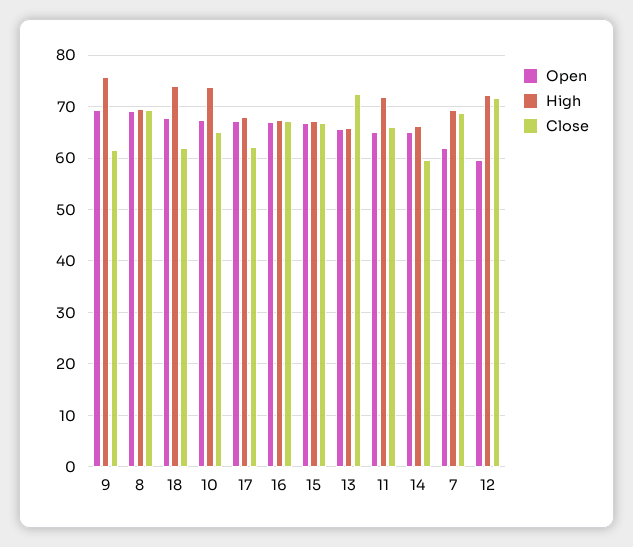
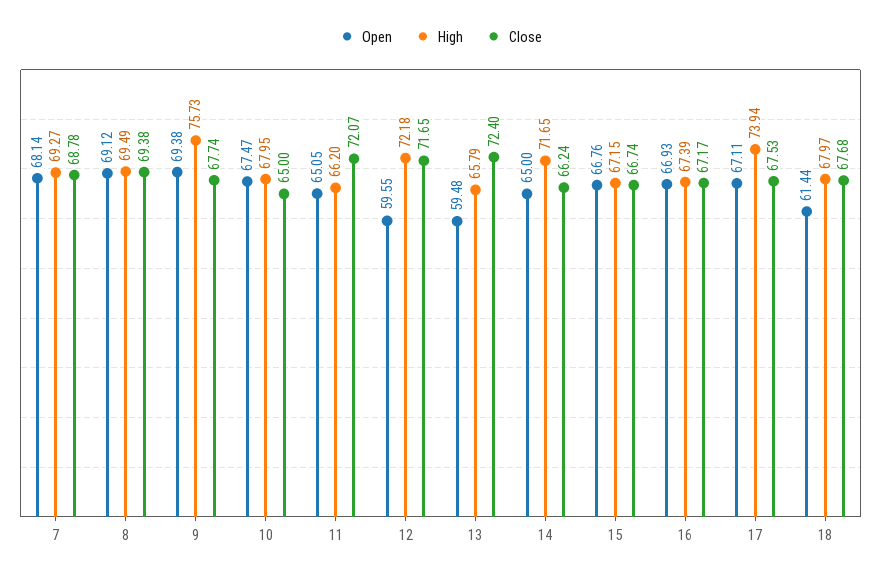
  {
    "Open": {
      "9": 69.38,
      "8": 69.12,
-     "18": 68,
+     "18": 61.44,
      "10": 67.47,
      "17": 67.11,
      "16": 66.93,
      "15": 66.76,
-     "13": 66,
+     "13": 59.48,
      "11": 65.05,
      "14": 65,
-     "7": 62,
+     "7": 68.14,
      "12": 59.55
    },
    "High": {
      "9": 75.73,
      "8": 69.49,
-     "18": 74,
+     "18": 67.97,
-     "10": 74,
+     "10": 67.95,
-     "17": 68,
+     "17": 73.94,
      "16": 67.39,
      "15": 67.15,
      "13": 65.79,
-     "11": 72,
+     "11": 66.2,
-     "14": 66,
+     "14": 71.65,
      "7": 69.27,
      "12": 72.18
    },
    "Close": {
-     "9": 62,
+     "9": 67.74,
      "8": 69.38,
-     "18": 62,
+     "18": 67.68,
      "10": 65,
-     "17": 62,
+     "17": 67.53,
      "16": 67.17,
      "15": 66.74,
      "13": 72.4,
-     "11": 66,
+     "11": 72.07,
-     "14": 60,
+     "14": 66.24,
      "7": 68.78,
      "12": 71.65
    }
  }

